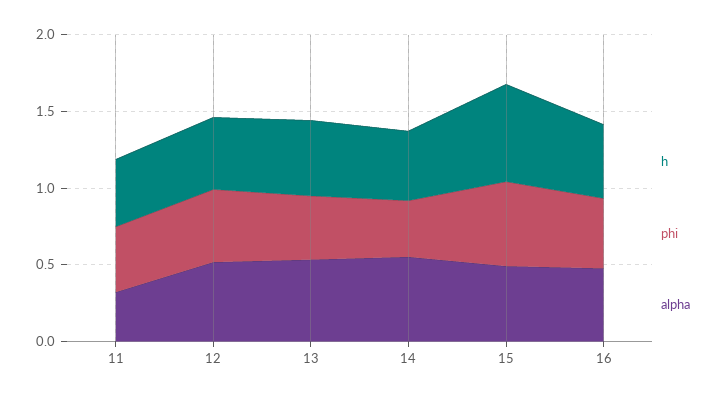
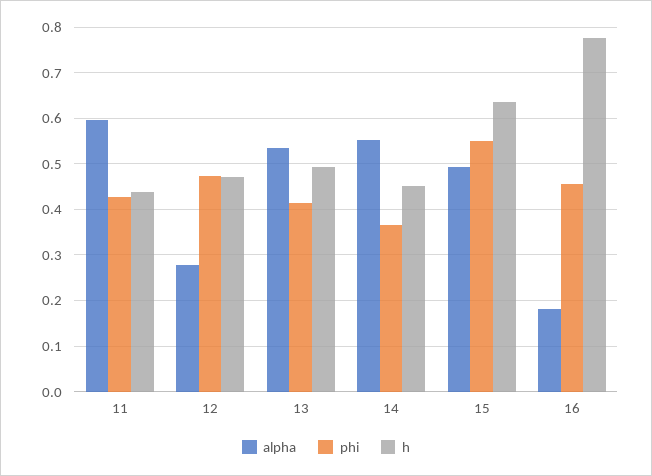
  {
    "h": {
      "11": 0.44,
      "12": 0.48,
      "13": 0.5,
      "14": 0.46,
      "15": 0.64,
-     "16": 0.5
+     "16": 0.78
    },
    "phi": {
      "11": 0.42,
      "12": 0.48,
      "13": 0.42,
      "14": 0.36,
      "15": 0.56,
      "16": 0.46
    },
    "alpha": {
-     "11": 0.3,
+     "11": 0.6,
-     "12": 0.5,
+     "12": 0.28,
      "13": 0.54,
      "14": 0.56,
      "15": 0.5,
-     "16": 0.5
+     "16": 0.18
    }
  }

